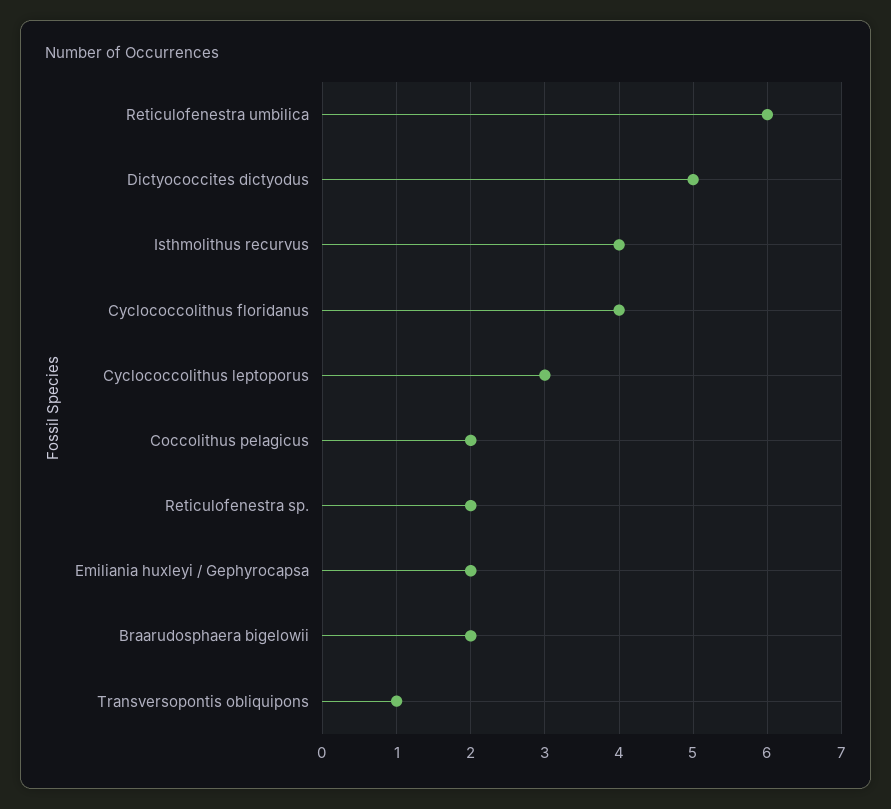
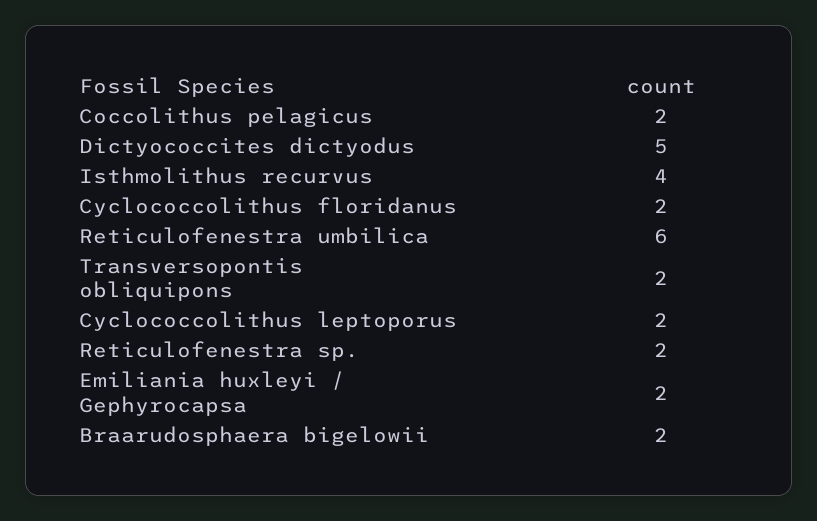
  {
    "Reticulofenestra umbilica": 6,
    "Dictyococcites dictyodus": 5,
    "Isthmolithus recurvus": 4,
-   "Cyclococcolithus floridanus": 4,
+   "Cyclococcolithus floridanus": 2,
-   "Cyclococcolithus leptoporus": 3,
+   "Cyclococcolithus leptoporus": 2,
    "Coccolithus pelagicus": 2,
    "Reticulofenestra sp.": 2,
    "Emiliania huxleyi / Gephyrocapsa": 2,
    "Braarudosphaera bigelowii": 2,
-   "Transversopontis obliquipons": 1
+   "Transversopontis obliquipons": 2
  }

